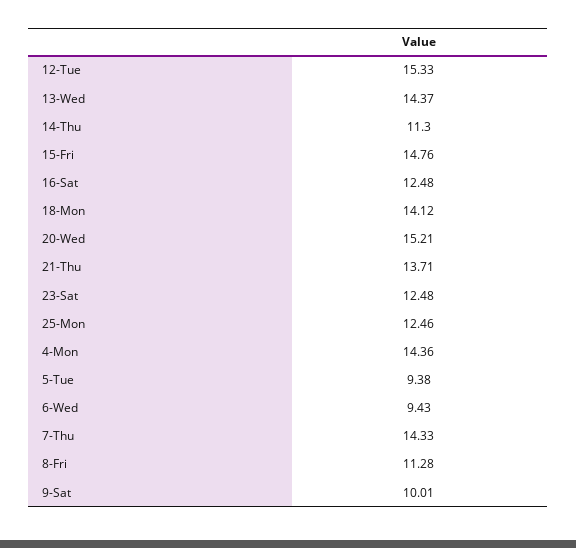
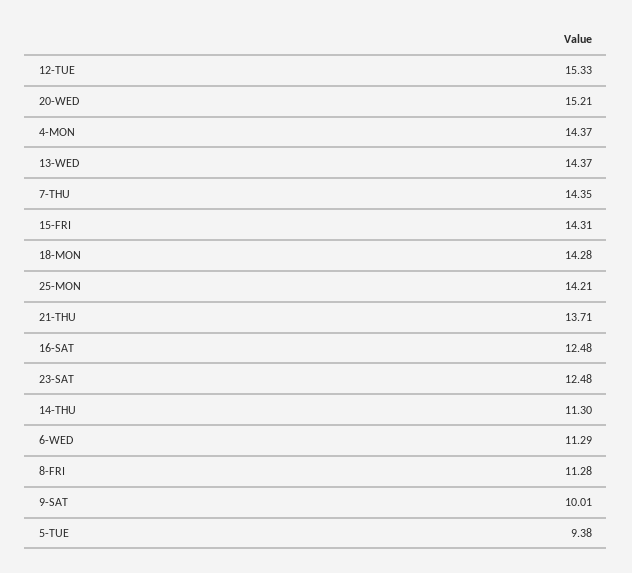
  {
    "12-Tue": 15.33,
    "13-Wed": 14.37,
    "14-Thu": 11.3,
-   "15-Fri": 14.76,
+   "15-Fri": 14.31,
    "16-Sat": 12.48,
-   "18-Mon": 14.12,
+   "18-Mon": 14.28,
    "20-Wed": 15.21,
    "21-Thu": 13.71,
    "23-Sat": 12.48,
-   "25-Mon": 12.46,
+   "25-Mon": 14.21,
-   "4-Mon": 14.36,
+   "4-Mon": 14.37,
    "5-Tue": 9.38,
-   "6-Wed": 9.43,
+   "6-Wed": 11.29,
-   "7-Thu": 14.33,
+   "7-Thu": 14.35,
    "8-Fri": 11.28,
    "9-Sat": 10.01
  }

